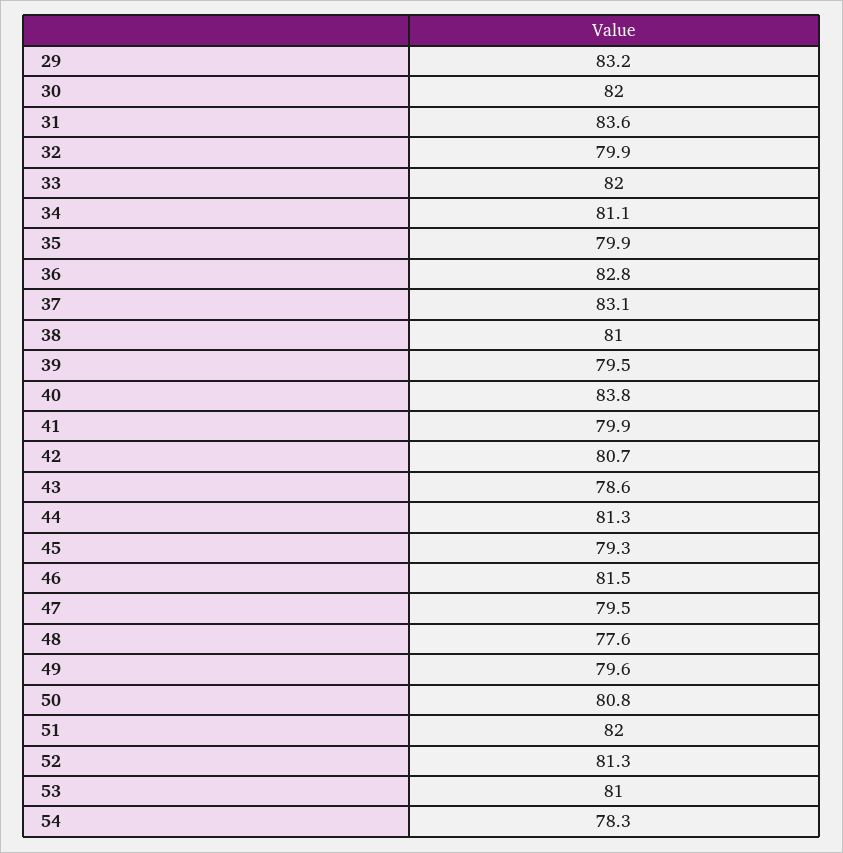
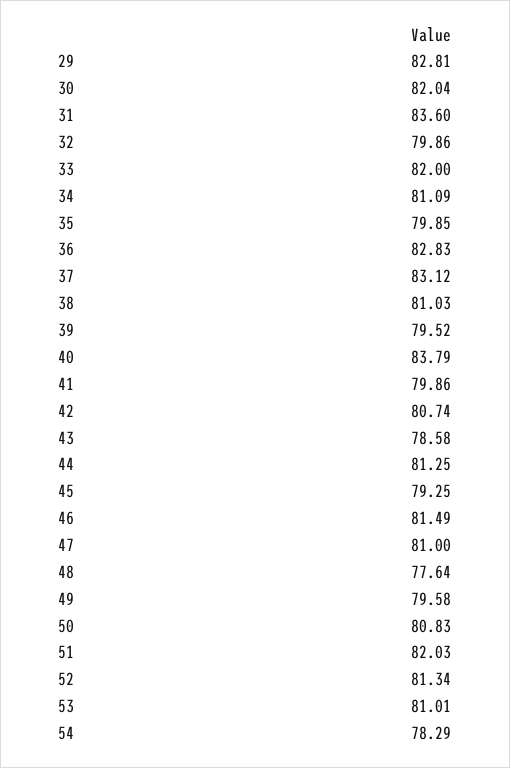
  {
-   "29": 83.2,
+   "29": 82.81,
    "30": 82.04,
    "31": 83.6,
    "32": 79.86,
    "33": 82,
    "34": 81.09,
    "35": 79.85,
    "36": 82.83,
    "37": 83.12,
    "38": 81.03,
    "39": 79.52,
    "40": 83.79,
    "41": 79.86,
    "42": 80.74,
    "43": 78.58,
    "44": 81.25,
    "45": 79.25,
    "46": 81.49,
-   "47": 79.5,
+   "47": 81,
    "48": 77.64,
    "49": 79.58,
    "50": 80.83,
    "51": 82.03,
    "52": 81.34,
    "53": 81.01,
    "54": 78.29
  }

